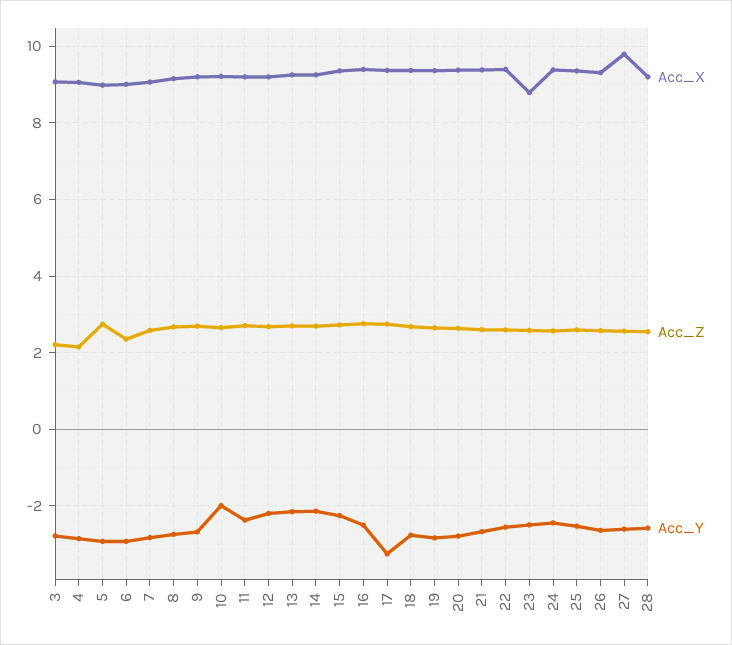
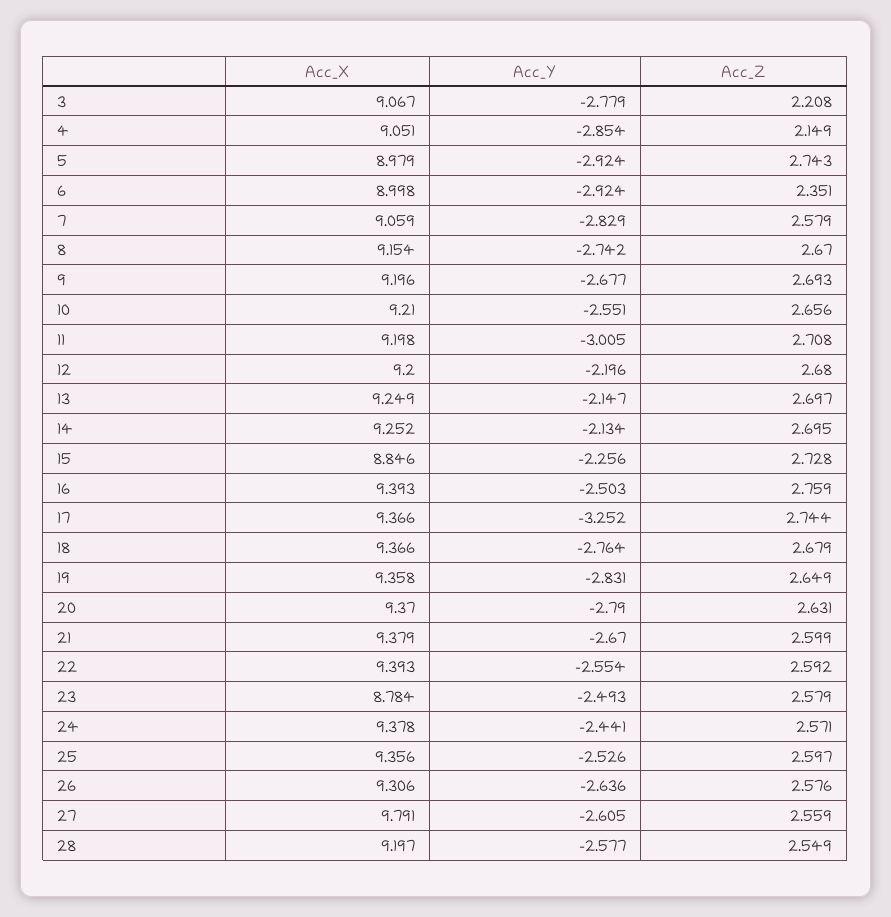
  {
    "Acc_X": {
      "3": 9.067,
      "4": 9.051,
      "5": 8.979,
      "6": 8.998,
      "7": 9.059,
      "8": 9.154,
      "9": 9.196,
      "10": 9.21,
      "11": 9.198,
      "12": 9.2,
      "13": 9.249,
      "14": 9.252,
-     "15": 9.4,
+     "15": 8.846,
      "16": 9.393,
      "17": 9.366,
      "18": 9.366,
      "19": 9.358,
      "20": 9.37,
      "21": 9.379,
      "22": 9.393,
      "23": 8.784,
      "24": 9.378,
      "25": 9.356,
      "26": 9.306,
      "27": 9.791,
      "28": 9.197
    },
    "Acc_Z": {
      "3": 2.208,
      "4": 2.149,
      "5": 2.743,
      "6": 2.351,
      "7": 2.579,
      "8": 2.67,
      "9": 2.693,
      "10": 2.656,
      "11": 2.708,
      "12": 2.68,
      "13": 2.697,
      "14": 2.695,
      "15": 2.728,
      "16": 2.759,
      "17": 2.744,
      "18": 2.679,
      "19": 2.649,
      "20": 2.631,
      "21": 2.599,
      "22": 2.592,
      "23": 2.579,
      "24": 2.571,
      "25": 2.597,
      "26": 2.576,
      "27": 2.559,
      "28": 2.549
    },
    "Acc_Y": {
      "3": -2.779,
      "4": -2.854,
      "5": -2.924,
      "6": -2.924,
      "7": -2.829,
      "8": -2.742,
      "9": -2.677,
-     "10": -2,
+     "10": -2.551,
-     "11": -2.4,
+     "11": -3.005,
      "12": -2.196,
      "13": -2.147,
      "14": -2.134,
      "15": -2.256,
      "16": -2.503,
      "17": -3.252,
      "18": -2.764,
      "19": -2.831,
      "20": -2.79,
      "21": -2.67,
      "22": -2.554,
      "23": -2.493,
      "24": -2.441,
      "25": -2.526,
      "26": -2.636,
      "27": -2.605,
      "28": -2.577
    }
  }

